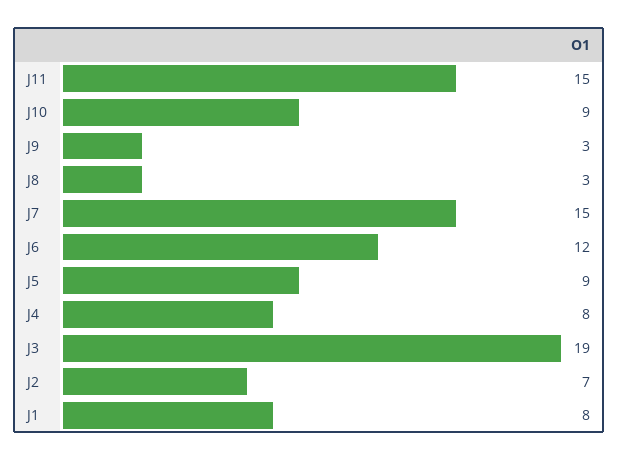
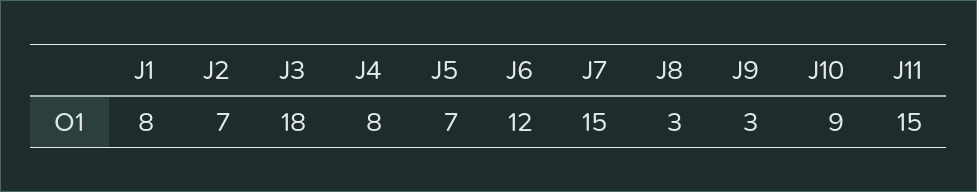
  {
    "J11": 15,
    "J10": 9,
    "J9": 3,
    "J8": 3,
    "J7": 15,
    "J6": 12,
-   "J5": 9,
+   "J5": 7,
    "J4": 8,
-   "J3": 19,
+   "J3": 18,
    "J2": 7,
    "J1": 8
  }

